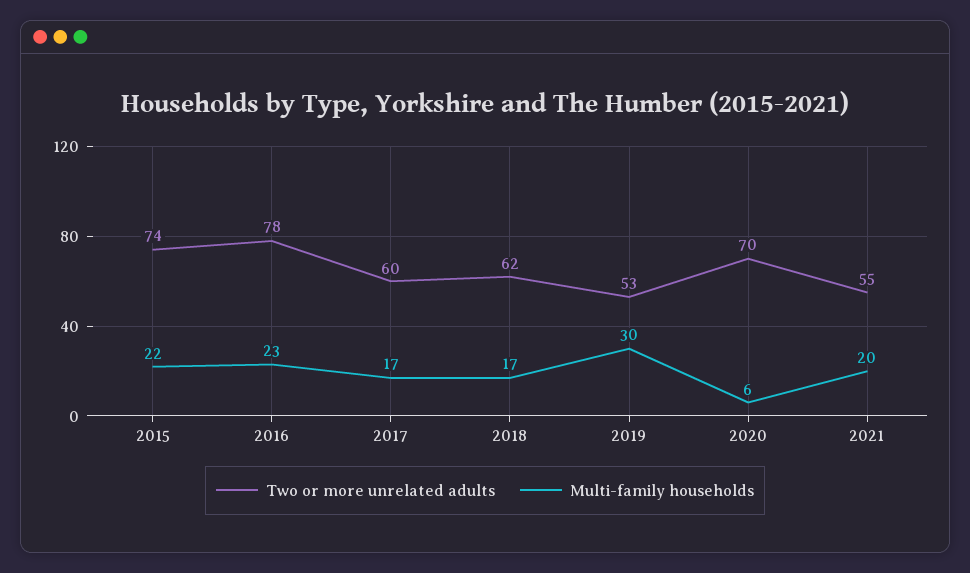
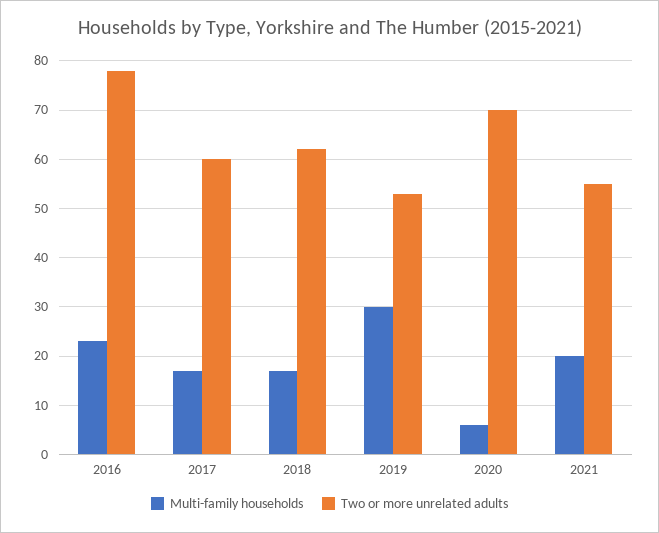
  {
    "Two or more unrelated adults": {
-     "2015": 74,
      "2016": 78,
      "2017": 60,
      "2018": 62,
      "2019": 53,
      "2020": 70,
      "2021": 55
    },
    "Multi-family households": {
-     "2015": 22,
      "2016": 23,
      "2017": 17,
      "2018": 17,
      "2019": 30,
      "2020": 6,
      "2021": 20
    }
  }

